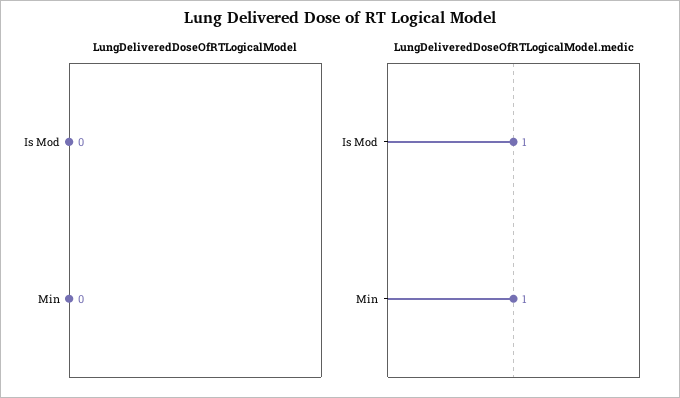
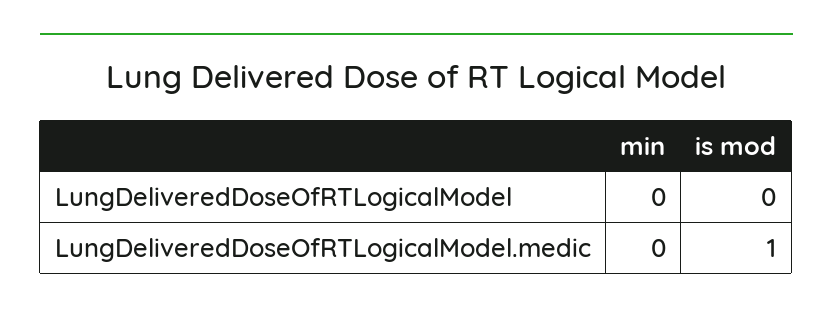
  {
    "LungDeliveredDoseOfRTLogicalModel": {
      "Is Mod": 0,
      "Min": 0
    },
    "LungDeliveredDoseOfRTLogicalModel.medic": {
      "Is Mod": 1,
-     "Min": 1
+     "Min": 0
    }
  }

